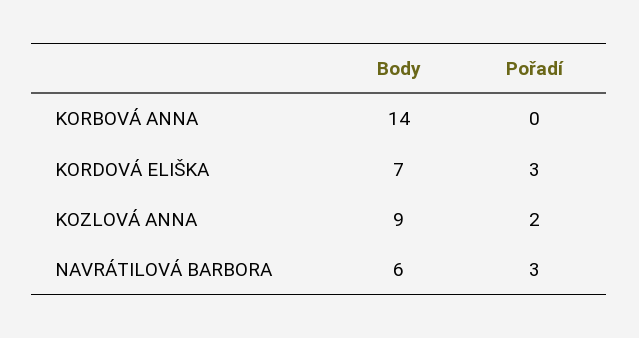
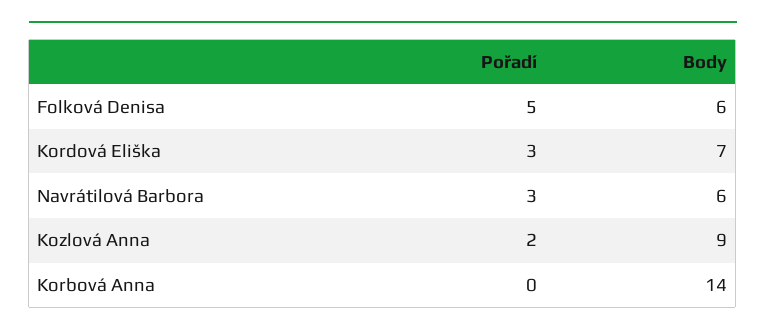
  {
    "Body": {
      "KORBOVÁ ANNA": 14,
      "KORDOVÁ ELIŠKA": 7,
      "KOZLOVÁ ANNA": 9,
-     "NAVRÁTILOVÁ BARBORA": 6
+     "NAVRÁTILOVÁ BARBORA": 6,
+     "Folková Denisa": 6
    },
    "Pořadí": {
      "KORBOVÁ ANNA": 0,
      "KORDOVÁ ELIŠKA": 3,
      "KOZLOVÁ ANNA": 2,
-     "NAVRÁTILOVÁ BARBORA": 3
+     "NAVRÁTILOVÁ BARBORA": 3,
+     "Folková Denisa": 5
    }
  }

